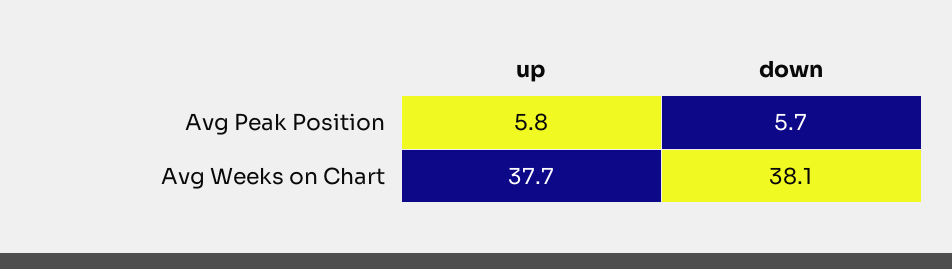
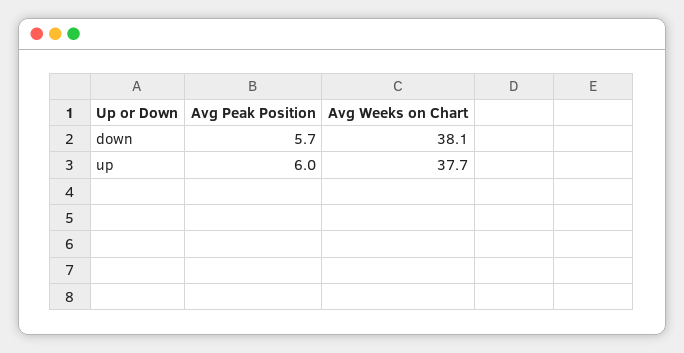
  {
    "up": {
-     "Avg Peak Position": 5.8,
+     "Avg Peak Position": 6,
      "Avg Weeks on Chart": 37.7
    },
    "down": {
      "Avg Peak Position": 5.7,
      "Avg Weeks on Chart": 38.1
    }
  }

